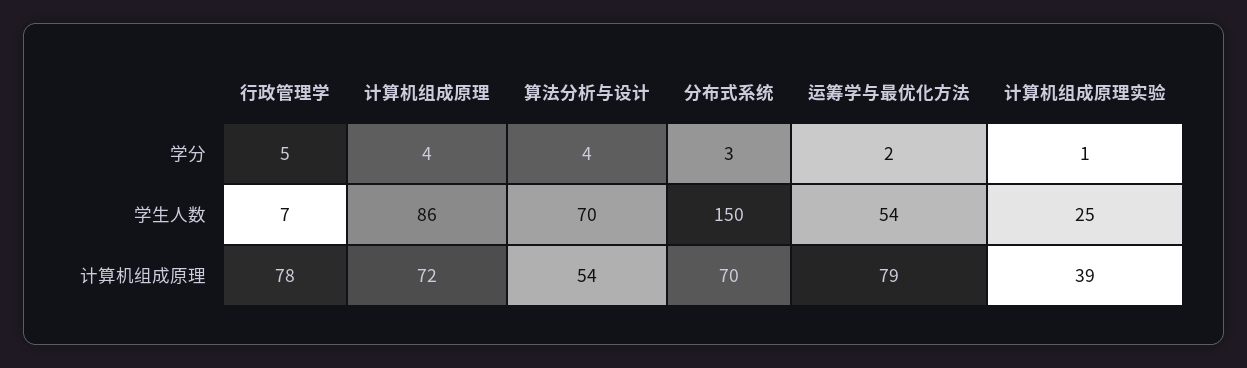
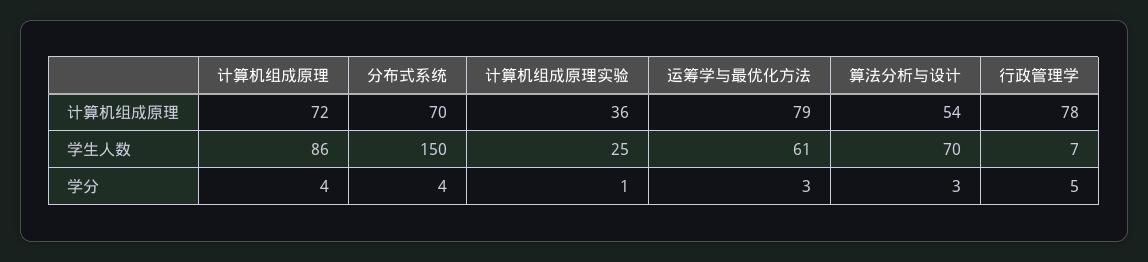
  {
    "行政管理学": {
      "学分": 5,
      "学生人数": 7,
      "计算机组成原理": 78
    },
    "计算机组成原理": {
      "学分": 4,
      "学生人数": 86,
      "计算机组成原理": 72
    },
    "算法分析与设计": {
-     "学分": 4,
+     "学分": 3,
      "学生人数": 70,
      "计算机组成原理": 54
    },
    "分布式系统": {
-     "学分": 3,
+     "学分": 4,
      "学生人数": 150,
      "计算机组成原理": 70
    },
    "运筹学与最优化方法": {
-     "学分": 2,
+     "学分": 3,
-     "学生人数": 54,
+     "学生人数": 61,
      "计算机组成原理": 79
    },
    "计算机组成原理实验": {
      "学分": 1,
      "学生人数": 25,
-     "计算机组成原理": 39
+     "计算机组成原理": 36
    }
  }

